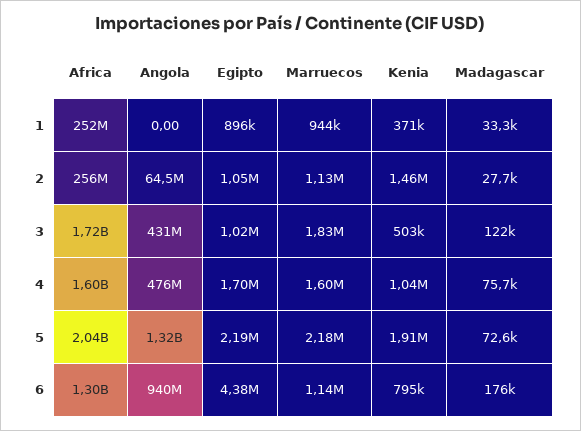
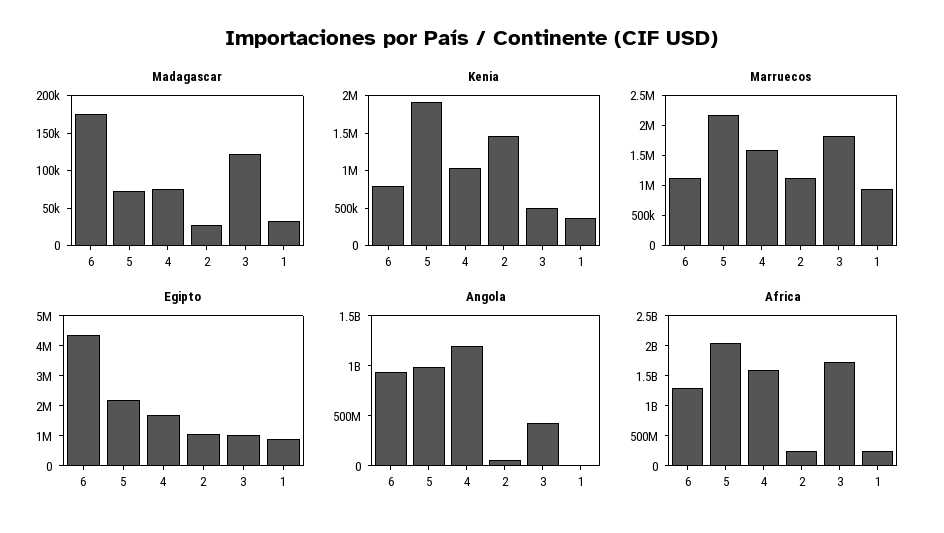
  {
    "Africa": {
      "1": 252000000,
      "2": 256000000,
      "3": 1720000000,
      "4": 1600000000,
      "5": 2040000000,
      "6": 1300000000
    },
    "Angola": {
      "1": 0,
      "2": 64500000,
      "3": 431000000,
-     "4": 476000000,
+     "4": 1200000000,
-     "5": 1320000000,
+     "5": 1000000000,
      "6": 940000000
    },
    "Egipto": {
      "1": 896000,
      "2": 1050000,
      "3": 1020000,
      "4": 1700000,
      "5": 2190000,
      "6": 4380000
    },
    "Marruecos": {
      "1": 944000,
      "2": 1130000,
      "3": 1830000,
      "4": 1600000,
      "5": 2180000,
      "6": 1140000
    },
    "Kenia": {
      "1": 371000,
      "2": 1460000,
      "3": 503000,
      "4": 1040000,
      "5": 1910000,
      "6": 795000
    },
    "Madagascar": {
      "1": 33300,
      "2": 27700,
      "3": 122000,
      "4": 75700,
      "5": 72600,
      "6": 176000
    }
  }

